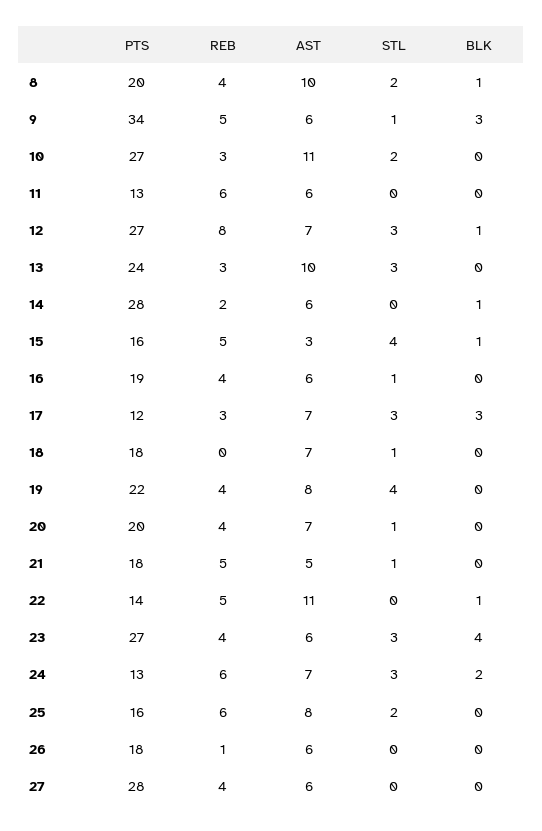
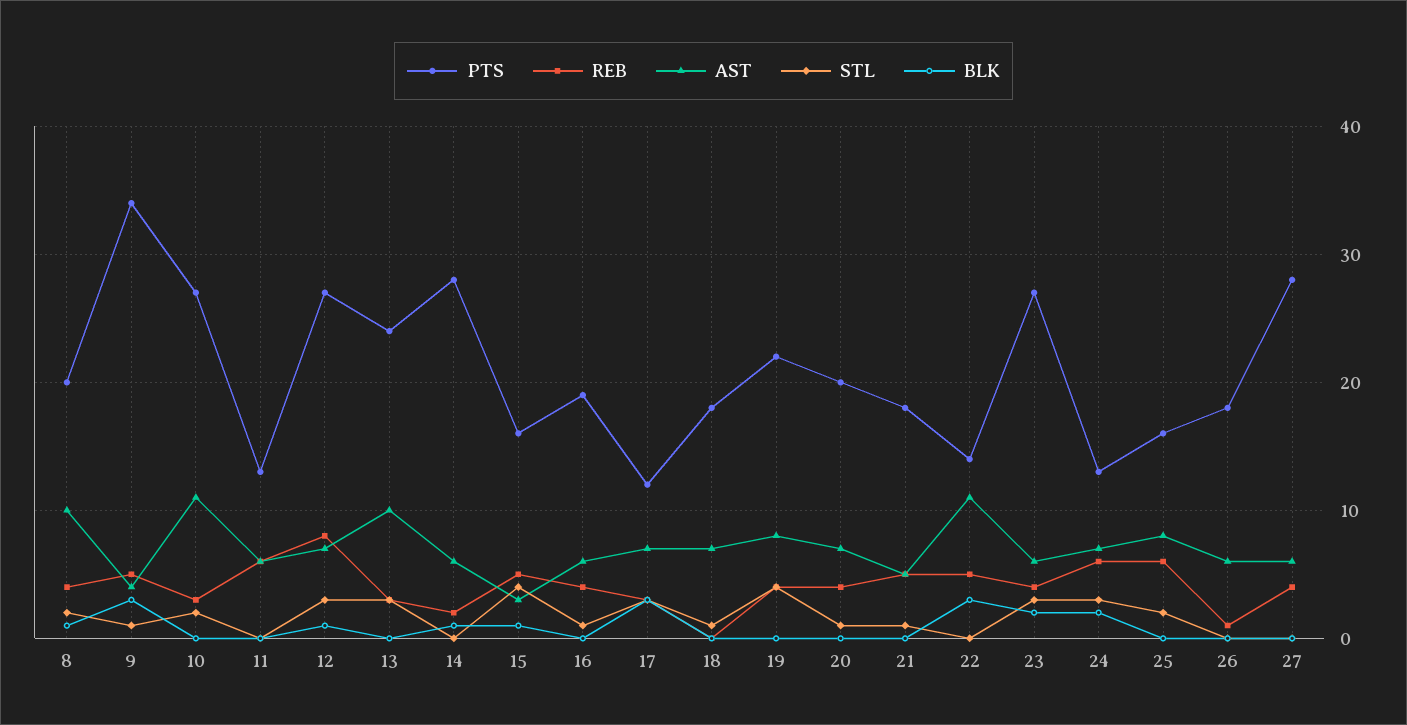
  {
    "PTS": {
      "8": 20,
      "9": 34,
      "10": 27,
      "11": 13,
      "12": 27,
      "13": 24,
      "14": 28,
      "15": 16,
      "16": 19,
      "17": 12,
      "18": 18,
      "19": 22,
      "20": 20,
      "21": 18,
      "22": 14,
      "23": 27,
      "24": 13,
      "25": 16,
      "26": 18,
      "27": 28
    },
    "REB": {
      "8": 4,
      "9": 5,
      "10": 3,
      "11": 6,
      "12": 8,
      "13": 3,
      "14": 2,
      "15": 5,
      "16": 4,
      "17": 3,
      "18": 0,
      "19": 4,
      "20": 4,
      "21": 5,
      "22": 5,
      "23": 4,
      "24": 6,
      "25": 6,
      "26": 1,
      "27": 4
    },
    "AST": {
      "8": 10,
-     "9": 6,
+     "9": 4,
      "10": 11,
      "11": 6,
      "12": 7,
      "13": 10,
      "14": 6,
      "15": 3,
      "16": 6,
      "17": 7,
      "18": 7,
      "19": 8,
      "20": 7,
      "21": 5,
      "22": 11,
      "23": 6,
      "24": 7,
      "25": 8,
      "26": 6,
      "27": 6
    },
    "STL": {
      "8": 2,
      "9": 1,
      "10": 2,
      "11": 0,
      "12": 3,
      "13": 3,
      "14": 0,
      "15": 4,
      "16": 1,
      "17": 3,
      "18": 1,
      "19": 4,
      "20": 1,
      "21": 1,
      "22": 0,
      "23": 3,
      "24": 3,
      "25": 2,
      "26": 0,
      "27": 0
    },
    "BLK": {
      "8": 1,
      "9": 3,
      "10": 0,
      "11": 0,
      "12": 1,
      "13": 0,
      "14": 1,
      "15": 1,
      "16": 0,
      "17": 3,
      "18": 0,
      "19": 0,
      "20": 0,
      "21": 0,
-     "22": 1,
+     "22": 3,
-     "23": 4,
+     "23": 2,
      "24": 2,
      "25": 0,
      "26": 0,
      "27": 0
    }
  }

